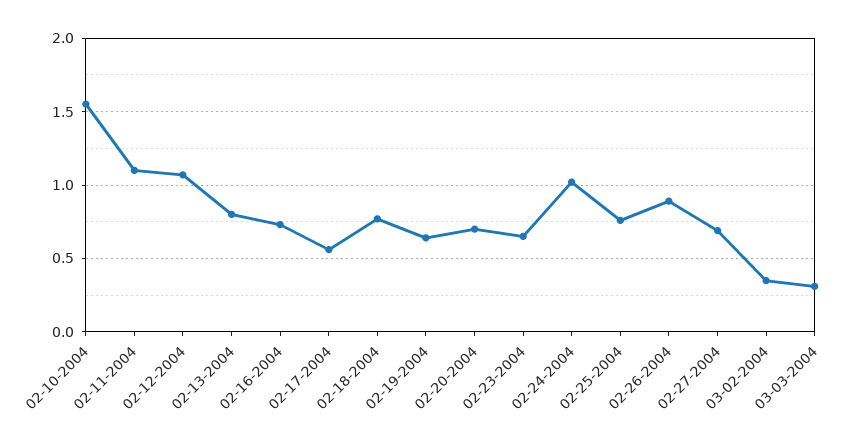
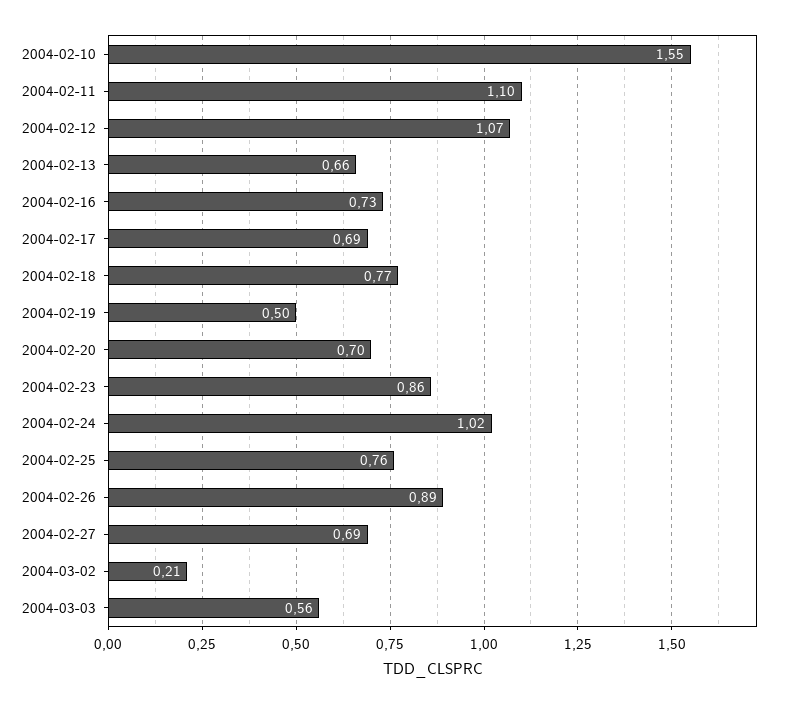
  {
    "02-10-2004": 1.55,
    "02-11-2004": 1.1,
    "02-12-2004": 1.07,
-   "02-13-2004": 0.8,
+   "02-13-2004": 0.66,
    "02-16-2004": 0.73,
-   "02-17-2004": 0.55,
+   "02-17-2004": 0.69,
    "02-18-2004": 0.77,
-   "02-19-2004": 0.65,
+   "02-19-2004": 0.5,
    "02-20-2004": 0.7,
-   "02-23-2004": 0.65,
+   "02-23-2004": 0.86,
    "02-24-2004": 1.02,
    "02-25-2004": 0.76,
    "02-26-2004": 0.89,
    "02-27-2004": 0.69,
-   "03-02-2004": 0.35,
+   "03-02-2004": 0.21,
-   "03-03-2004": 0.3
+   "03-03-2004": 0.56
  }

